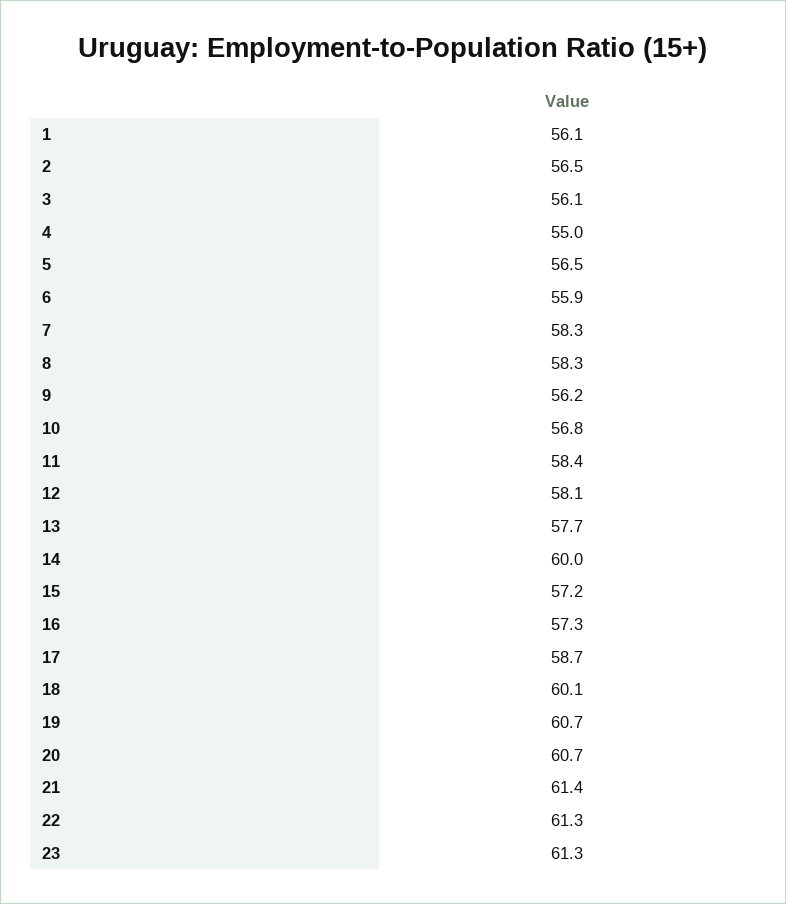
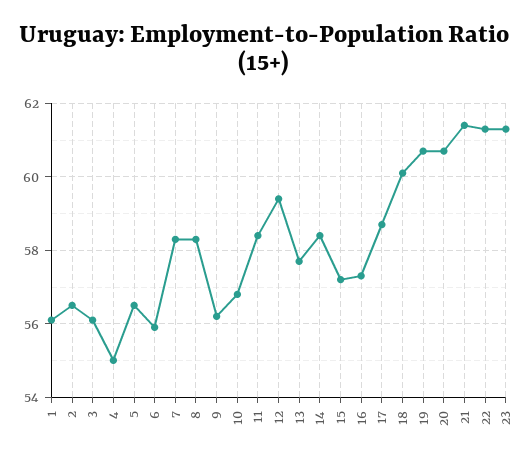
  {
    "1": 56.1,
    "2": 56.5,
    "3": 56.1,
    "4": 55,
    "5": 56.5,
    "6": 55.9,
    "7": 58.3,
    "8": 58.3,
    "9": 56.2,
    "10": 56.8,
    "11": 58.4,
-   "12": 58.1,
+   "12": 59.5,
    "13": 57.7,
-   "14": 60,
+   "14": 58.5,
    "15": 57.2,
    "16": 57.3,
    "17": 58.7,
    "18": 60.1,
    "19": 60.7,
    "20": 60.7,
    "21": 61.4,
    "22": 61.3,
    "23": 61.3
  }

